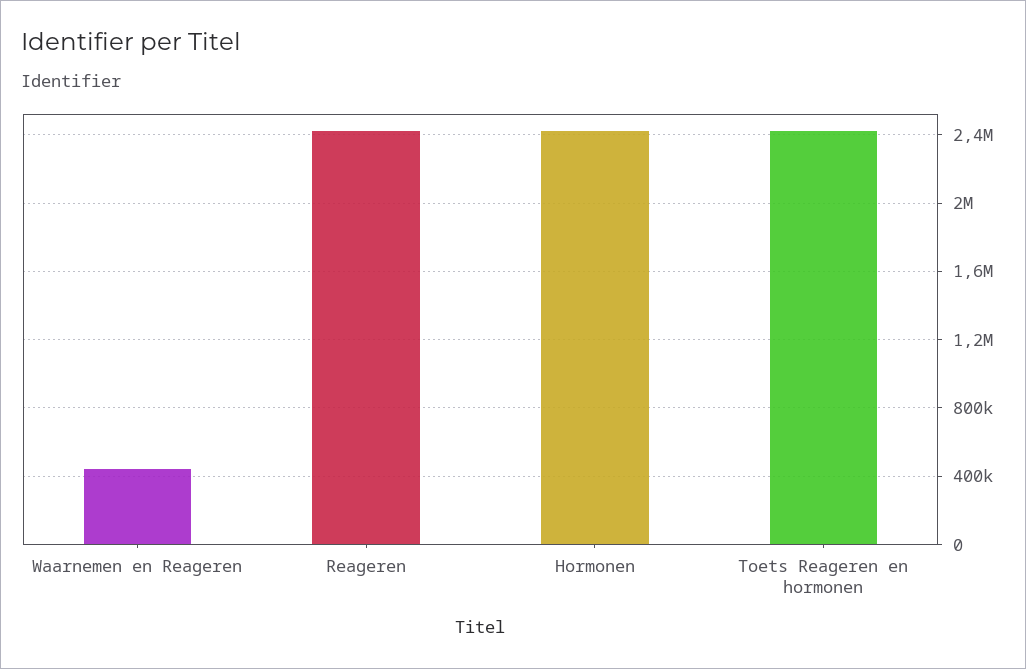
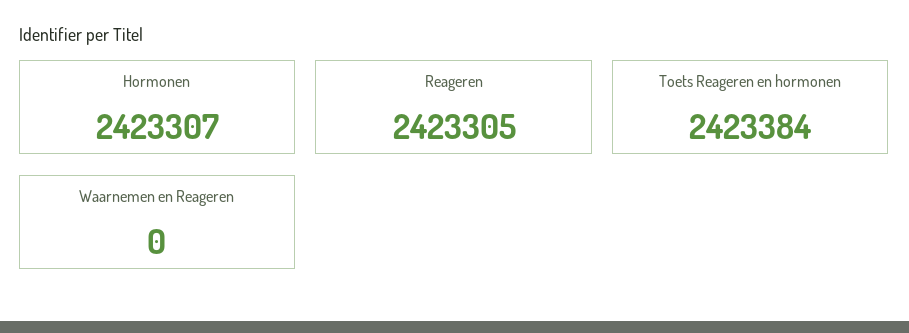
  {
-   "Waarnemen en Reageren": 450000,
+   "Waarnemen en Reageren": 0,
    "Reageren": 2423305,
    "Hormonen": 2423307,
    "Toets Reageren en hormonen": 2423384
  }

